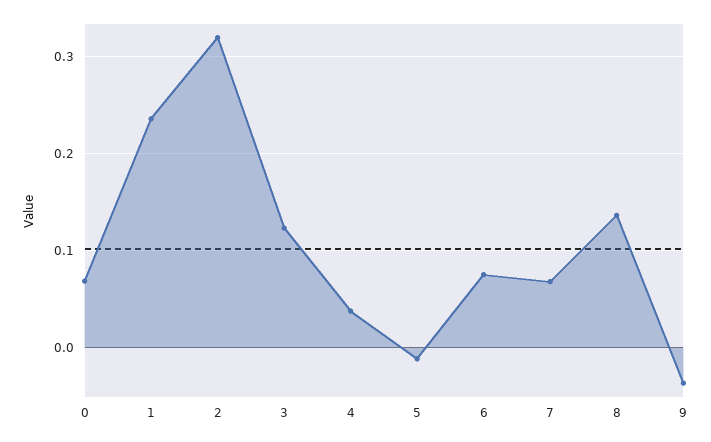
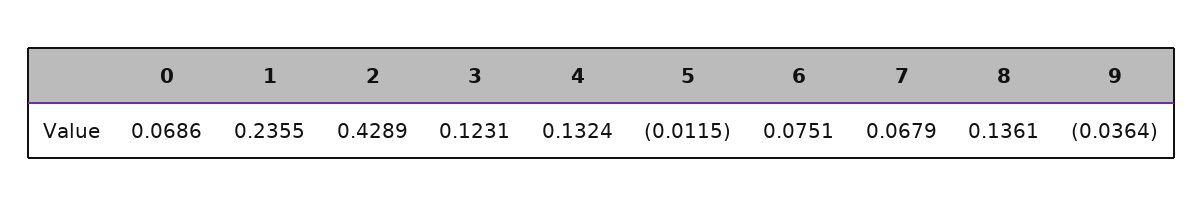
  {
    "0": 0.0686,
    "1": 0.2355,
-   "2": 0.32,
+   "2": 0.4289,
    "3": 0.1231,
-   "4": 0.04,
+   "4": 0.1324,
    "5": -0.0115,
    "6": 0.0751,
    "7": 0.0679,
    "8": 0.1361,
    "9": -0.0364
  }

